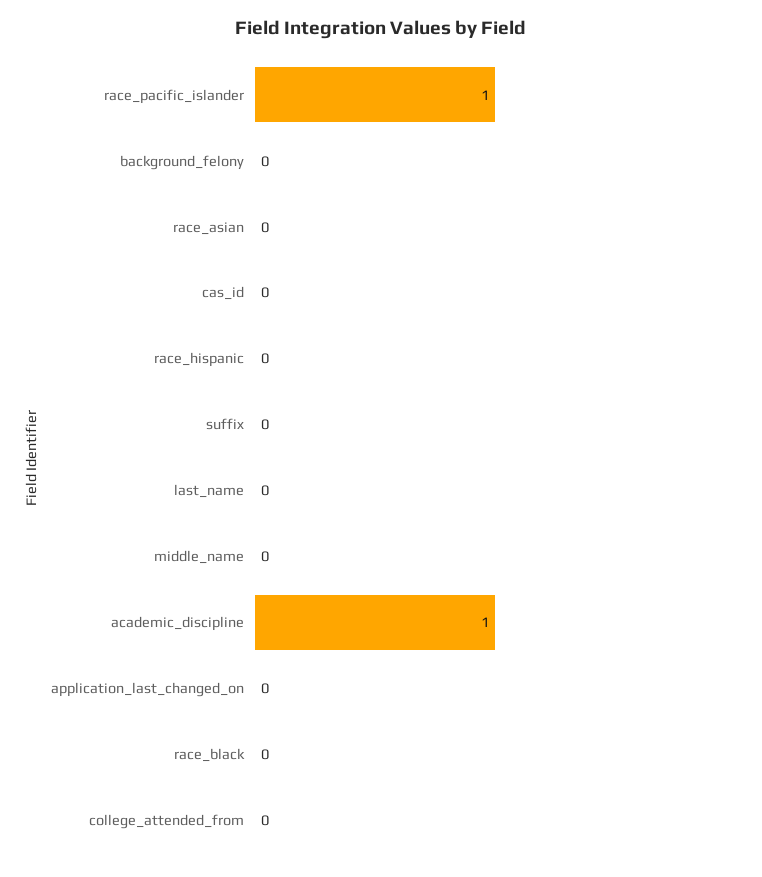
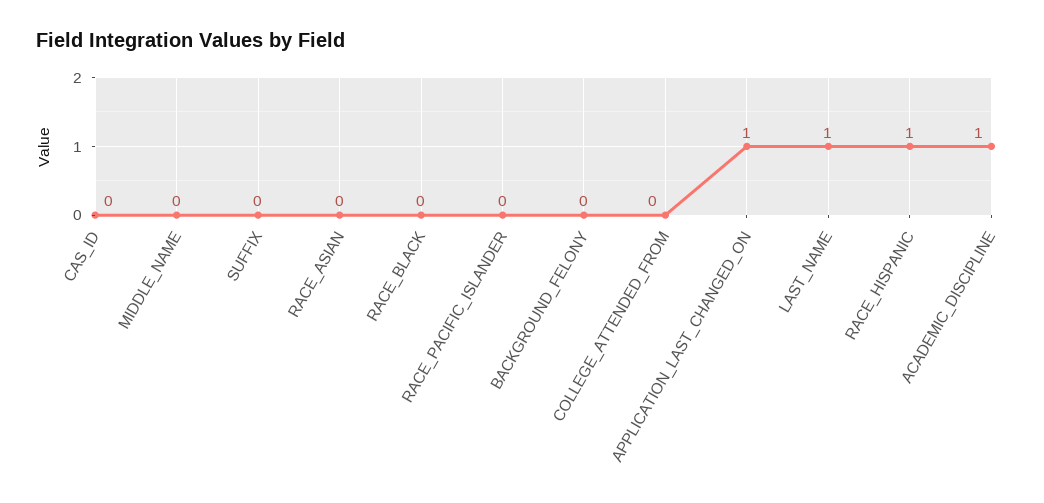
  {
-   "race_pacific_islander": 1,
+   "race_pacific_islander": 0,
    "background_felony": 0,
    "race_asian": 0,
    "cas_id": 0,
-   "race_hispanic": 0,
+   "race_hispanic": 1,
    "suffix": 0,
-   "last_name": 0,
+   "last_name": 1,
    "middle_name": 0,
    "academic_discipline": 1,
-   "application_last_changed_on": 0,
+   "application_last_changed_on": 1,
    "race_black": 0,
    "college_attended_from": 0
  }

